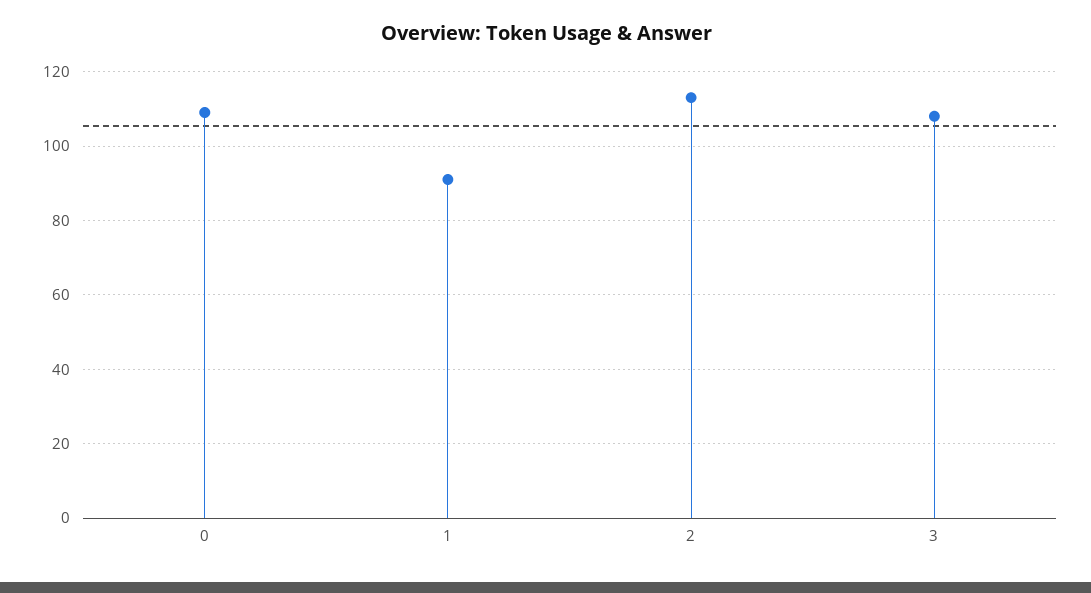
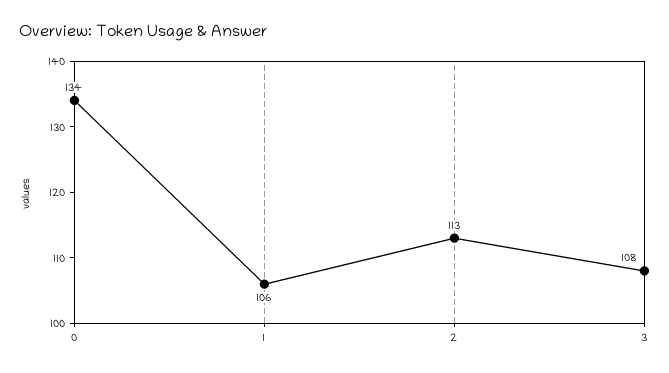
  {
-   "0": 110,
+   "0": 134,
-   "1": 90,
+   "1": 106,
    "2": 113,
    "3": 108
  }

